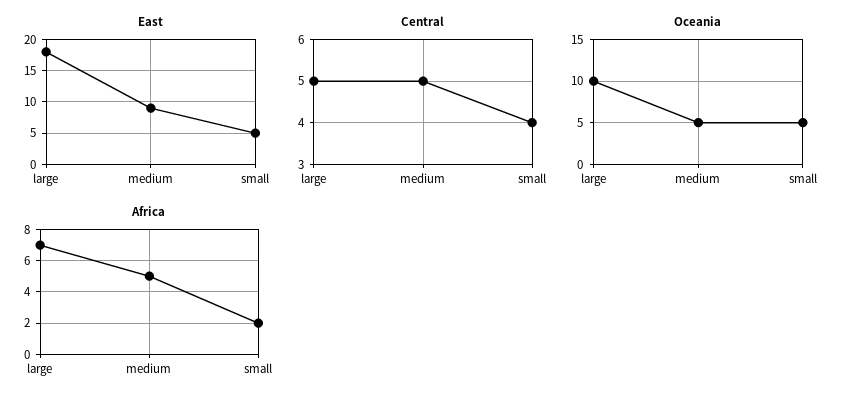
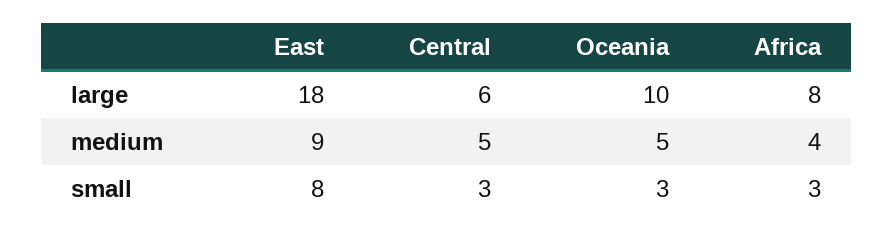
  {
    "East": {
      "large": 18,
      "medium": 9,
-     "small": 5
+     "small": 8
    },
    "Central": {
-     "large": 5,
+     "large": 6,
      "medium": 5,
-     "small": 4
+     "small": 3
    },
    "Oceania": {
      "large": 10,
      "medium": 5,
-     "small": 5
+     "small": 3
    },
    "Africa": {
-     "large": 7,
+     "large": 8,
-     "medium": 5,
+     "medium": 4,
-     "small": 2
+     "small": 3
    }
  }

